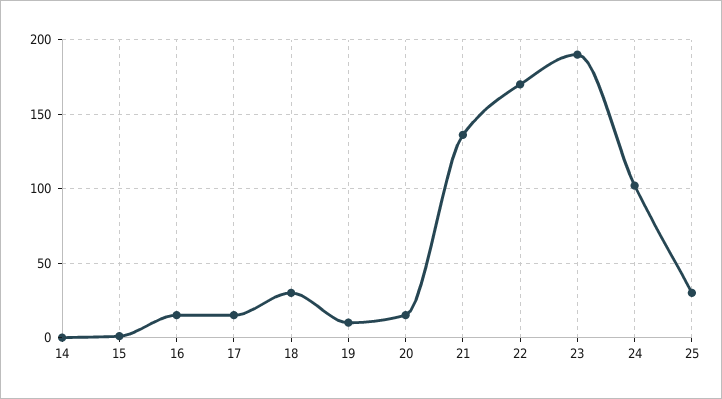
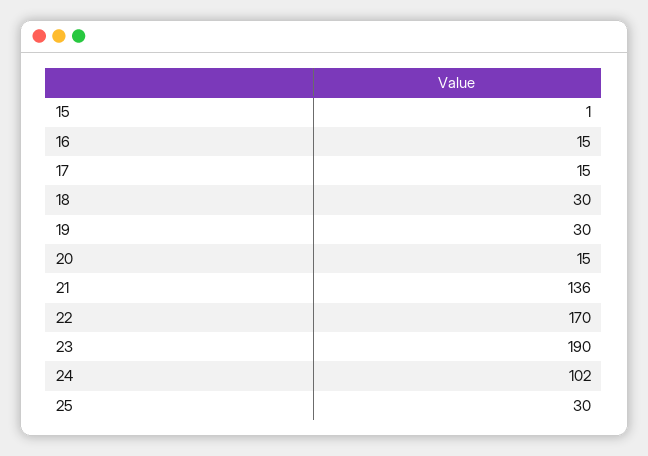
  {
-   "14": 0,
    "15": 1,
    "16": 15,
    "17": 15,
    "18": 30,
-   "19": 10,
+   "19": 30,
    "20": 15,
    "21": 136,
    "22": 170,
    "23": 190,
    "24": 102,
    "25": 30
  }

